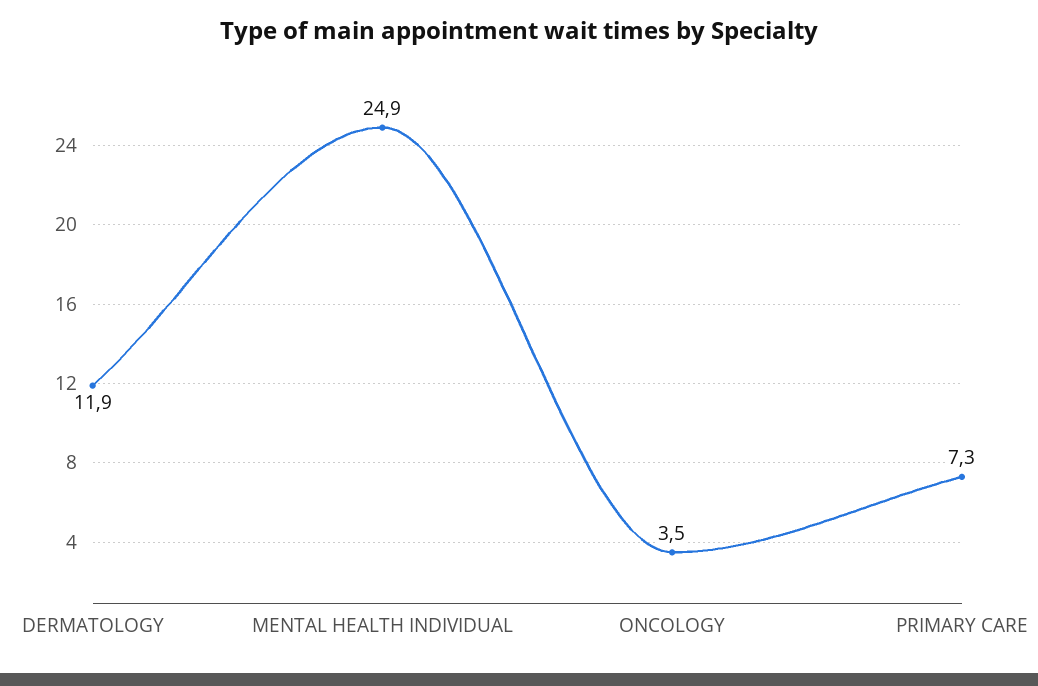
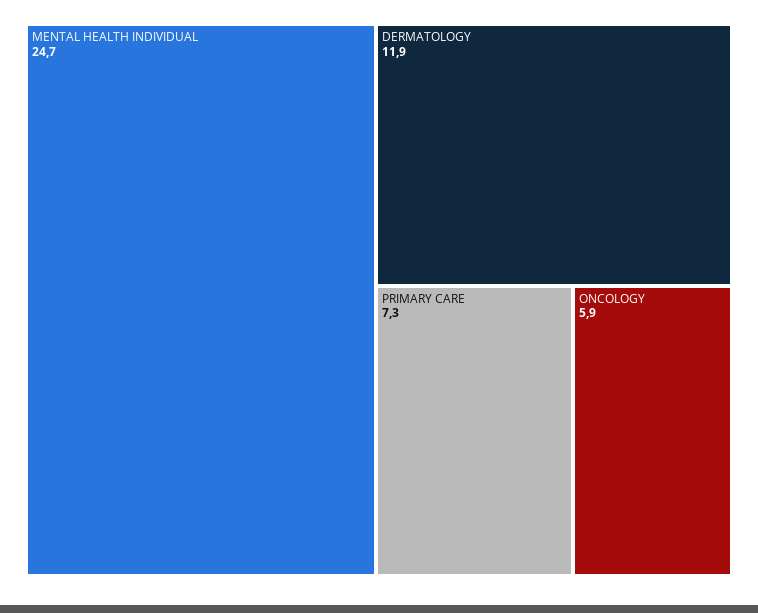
  {
    "DERMATOLOGY": 11.9,
-   "MENTAL HEALTH INDIVIDUAL": 24.9,
+   "MENTAL HEALTH INDIVIDUAL": 24.7,
-   "ONCOLOGY": 3.5,
+   "ONCOLOGY": 5.9,
    "PRIMARY CARE": 7.3
  }

